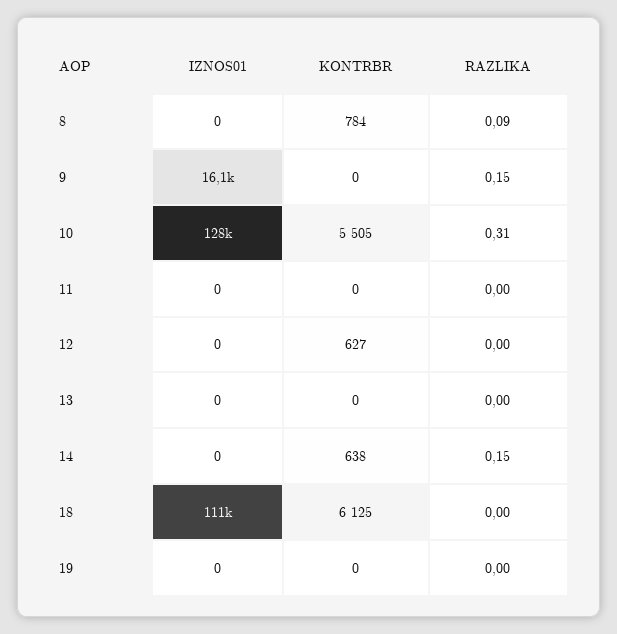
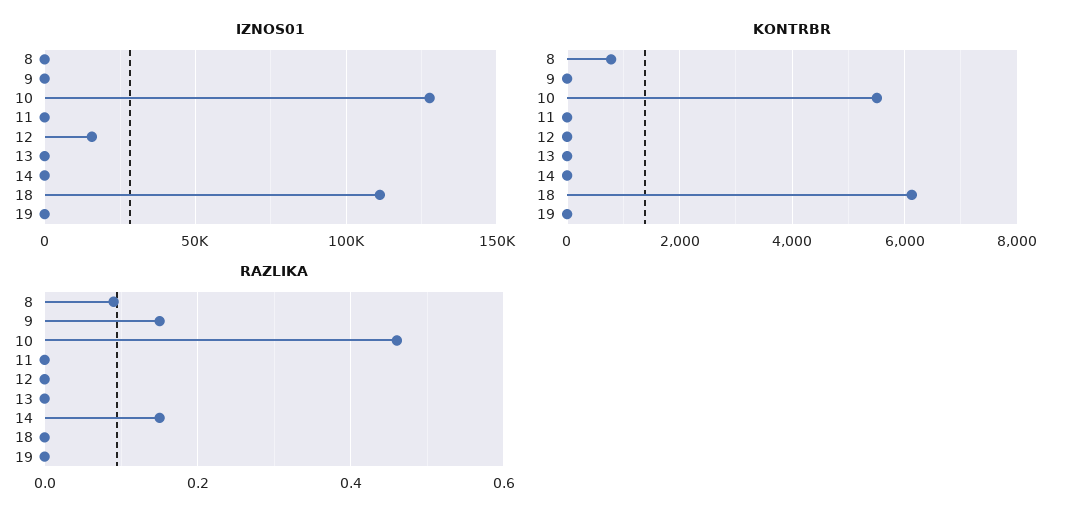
  {
    "IZNOS01": {
      "8": 0,
-     "9": 16100,
+     "9": 0,
      "10": 128000,
      "11": 0,
-     "12": 0,
+     "12": 15000,
      "13": 0,
      "14": 0,
      "18": 111000,
      "19": 0
    },
    "KONTRBR": {
      "8": 784,
      "9": 0,
      "10": 5505,
      "11": 0,
-     "12": 627,
+     "12": 0,
      "13": 0,
-     "14": 638,
+     "14": 0,
      "18": 6125,
      "19": 0
    },
    "RAZLIKA": {
      "8": 0.09,
      "9": 0.15,
-     "10": 0.31,
+     "10": 0.45,
      "11": 0,
      "12": 0,
      "13": 0,
      "14": 0.15,
      "18": 0,
      "19": 0
    }
  }

